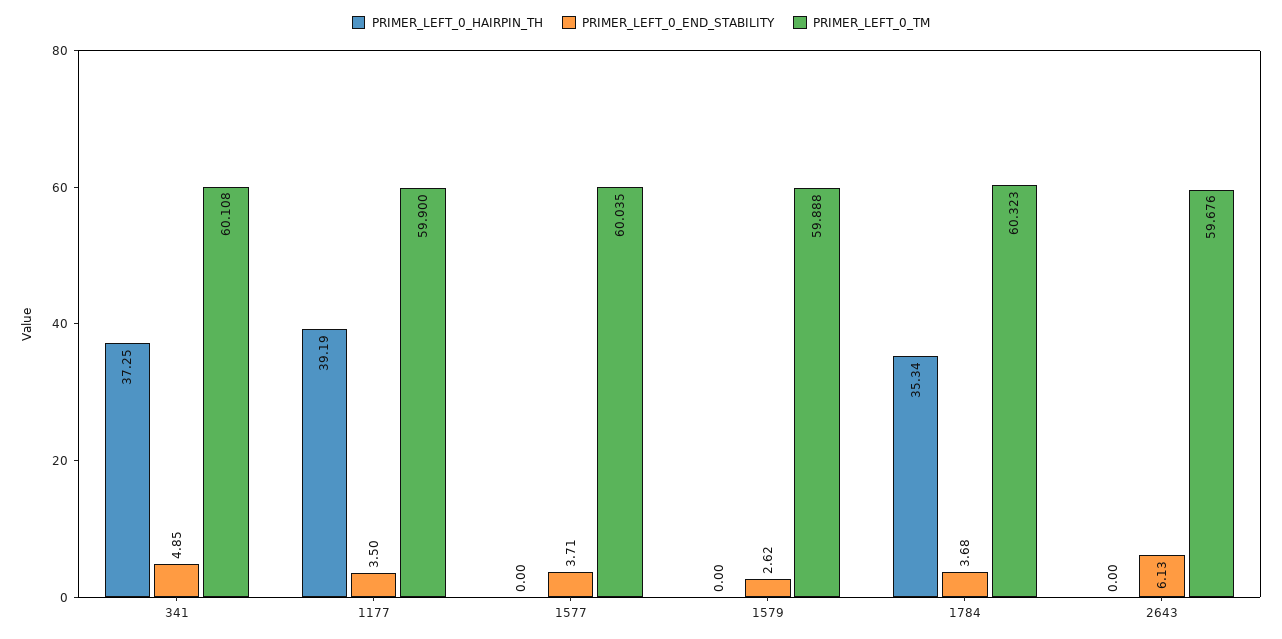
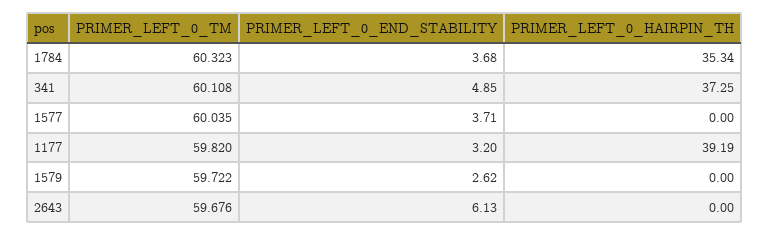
  {
    "PRIMER_LEFT_0_HAIRPIN_TH": {
      "341": 37.25,
      "1177": 39.19,
      "1577": 0,
      "1579": 0,
      "1784": 35.34,
      "2643": 0
    },
    "PRIMER_LEFT_0_END_STABILITY": {
      "341": 4.85,
-     "1177": 3.5,
+     "1177": 3.2,
      "1577": 3.71,
      "1579": 2.62,
      "1784": 3.68,
      "2643": 6.13
    },
    "PRIMER_LEFT_0_TM": {
      "341": 60.108,
-     "1177": 59.9,
+     "1177": 59.82,
      "1577": 60.035,
-     "1579": 59.888,
+     "1579": 59.722,
      "1784": 60.323,
      "2643": 59.676
    }
  }

